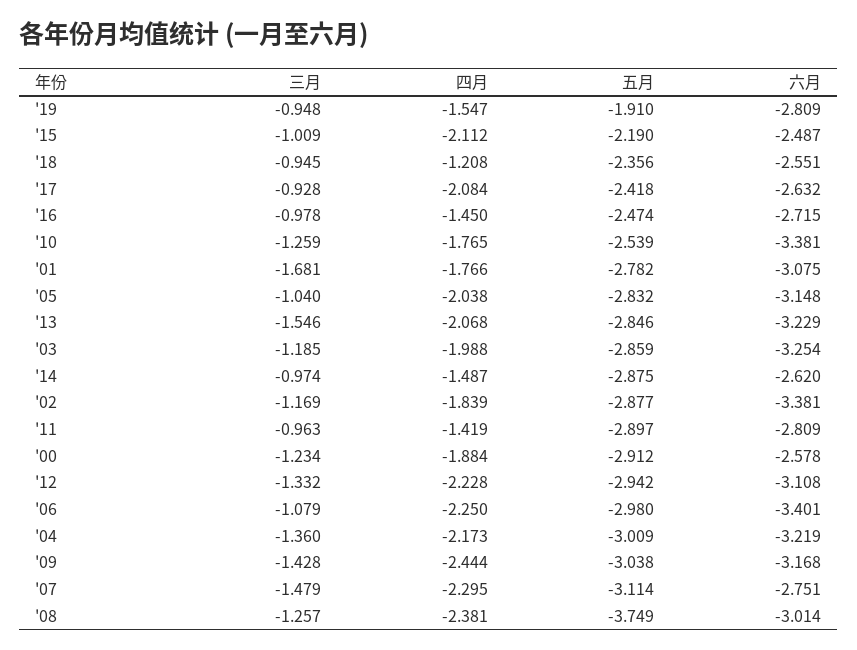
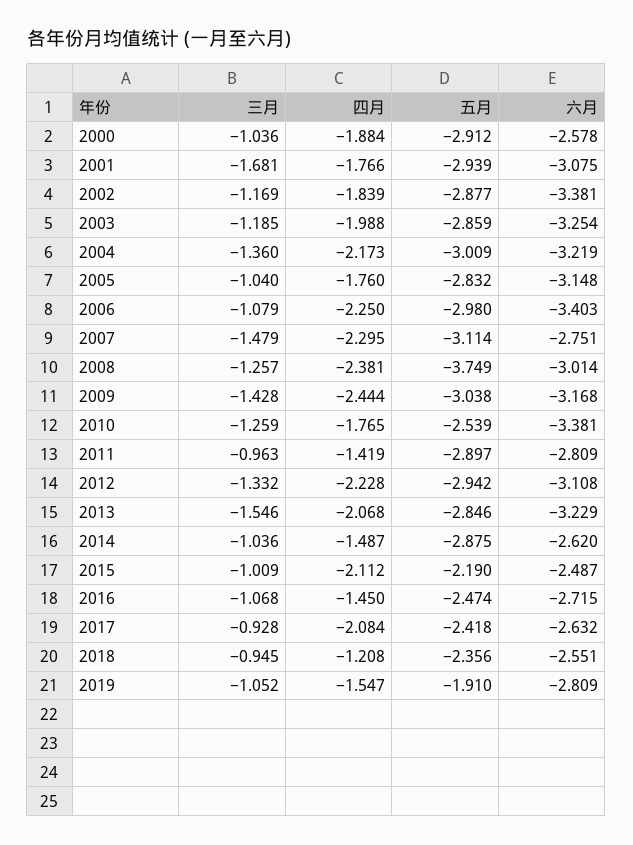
  {
    "三月": {
-     "'19": -0.948,
+     "'19": -1.052,
      "'15": -1.009,
      "'18": -0.945,
      "'17": -0.928,
-     "'16": -0.978,
+     "'16": -1.068,
      "'10": -1.259,
      "'01": -1.681,
      "'05": -1.04,
      "'13": -1.546,
      "'03": -1.185,
-     "'14": -0.974,
+     "'14": -1.036,
      "'02": -1.169,
      "'11": -0.963,
-     "'00": -1.234,
+     "'00": -1.036,
      "'12": -1.332,
      "'06": -1.079,
      "'04": -1.36,
      "'09": -1.428,
      "'07": -1.479,
      "'08": -1.257
    },
    "四月": {
      "'19": -1.547,
      "'15": -2.112,
      "'18": -1.208,
      "'17": -2.084,
      "'16": -1.45,
      "'10": -1.765,
      "'01": -1.766,
-     "'05": -2.038,
+     "'05": -1.76,
      "'13": -2.068,
      "'03": -1.988,
      "'14": -1.487,
      "'02": -1.839,
      "'11": -1.419,
      "'00": -1.884,
      "'12": -2.228,
      "'06": -2.25,
      "'04": -2.173,
      "'09": -2.444,
      "'07": -2.295,
      "'08": -2.381
    },
    "五月": {
      "'19": -1.91,
      "'15": -2.19,
      "'18": -2.356,
      "'17": -2.418,
      "'16": -2.474,
      "'10": -2.539,
-     "'01": -2.782,
+     "'01": -2.939,
      "'05": -2.832,
      "'13": -2.846,
      "'03": -2.859,
      "'14": -2.875,
      "'02": -2.877,
      "'11": -2.897,
      "'00": -2.912,
      "'12": -2.942,
      "'06": -2.98,
      "'04": -3.009,
      "'09": -3.038,
      "'07": -3.114,
      "'08": -3.749
    },
    "六月": {
      "'19": -2.809,
      "'15": -2.487,
      "'18": -2.551,
      "'17": -2.632,
      "'16": -2.715,
      "'10": -3.381,
      "'01": -3.075,
      "'05": -3.148,
      "'13": -3.229,
      "'03": -3.254,
      "'14": -2.62,
      "'02": -3.381,
      "'11": -2.809,
      "'00": -2.578,
      "'12": -3.108,
-     "'06": -3.401,
+     "'06": -3.403,
      "'04": -3.219,
      "'09": -3.168,
      "'07": -2.751,
      "'08": -3.014
    }
  }

